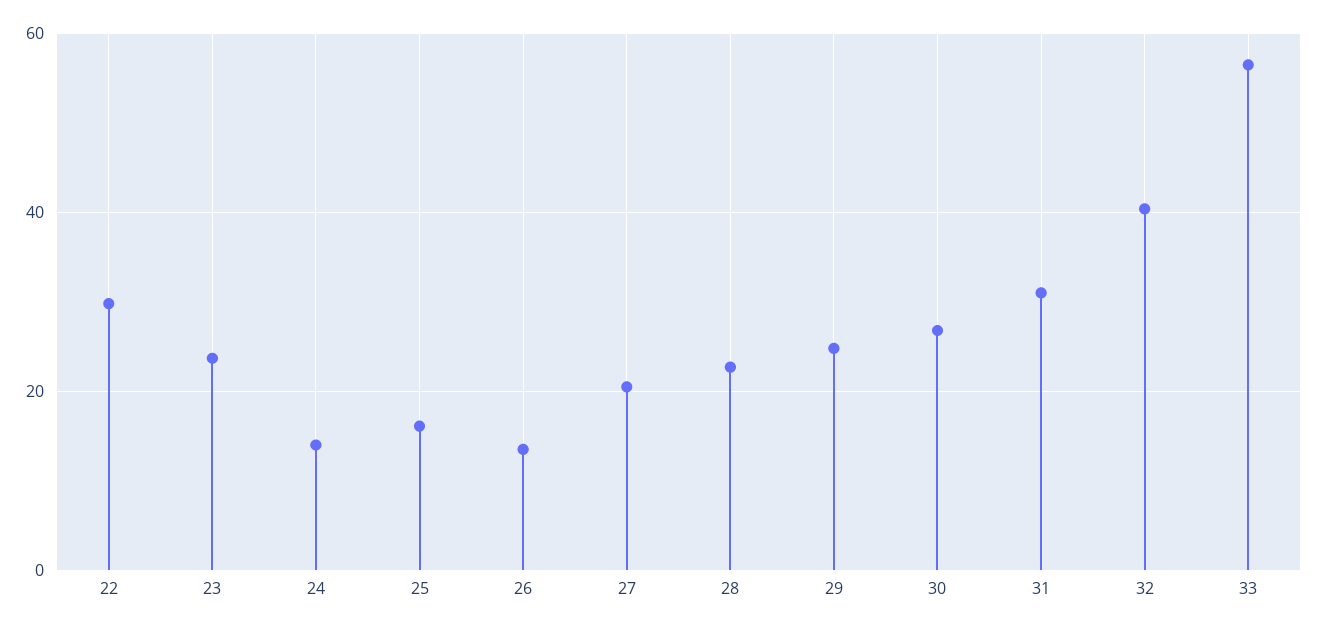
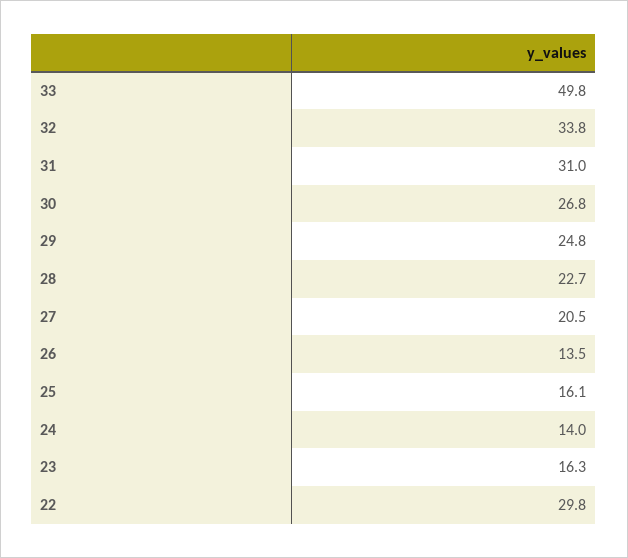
  {
    "22": 29.8,
-   "23": 24,
+   "23": 16.3,
    "24": 14,
    "25": 16.1,
    "26": 13.5,
    "27": 20.5,
    "28": 22.7,
    "29": 24.8,
    "30": 26.8,
    "31": 31,
-   "32": 40,
+   "32": 33.8,
-   "33": 56
+   "33": 49.8
  }

